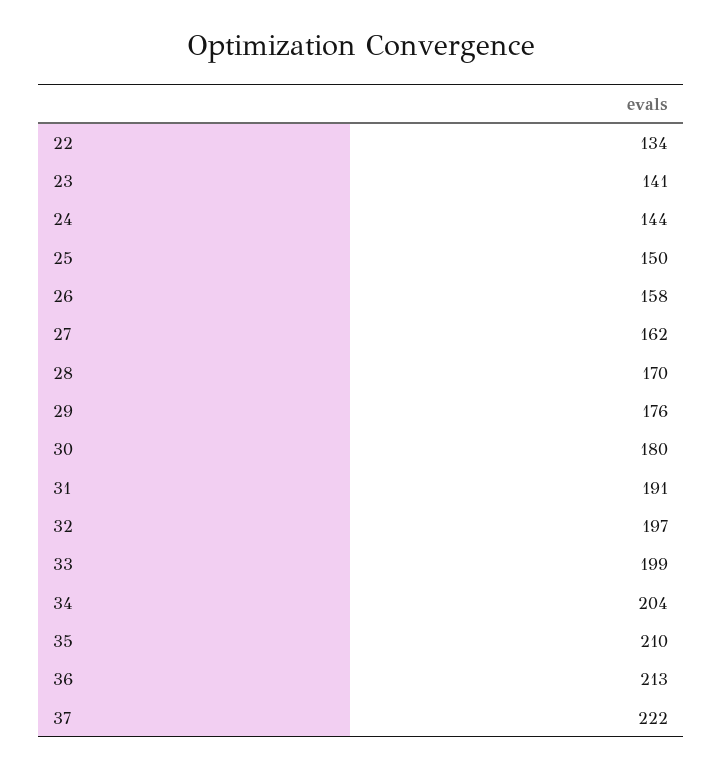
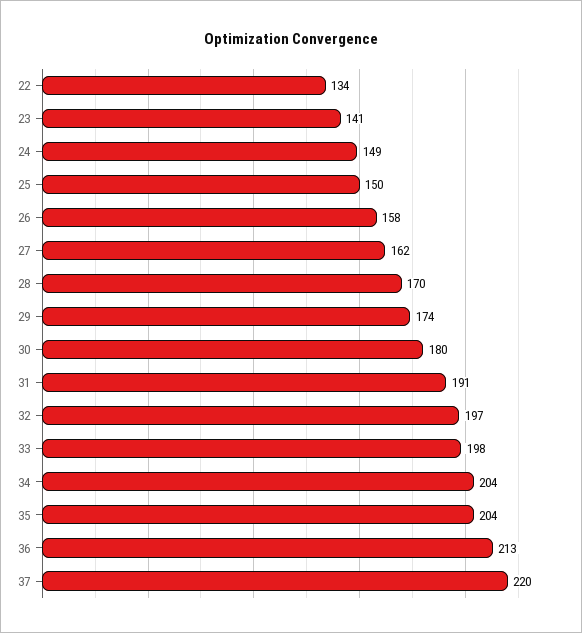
  {
    "22": 134,
    "23": 141,
-   "24": 144,
+   "24": 149,
    "25": 150,
    "26": 158,
    "27": 162,
    "28": 170,
-   "29": 176,
+   "29": 174,
    "30": 180,
    "31": 191,
    "32": 197,
-   "33": 199,
+   "33": 198,
    "34": 204,
-   "35": 210,
+   "35": 204,
    "36": 213,
-   "37": 222
+   "37": 220
  }

